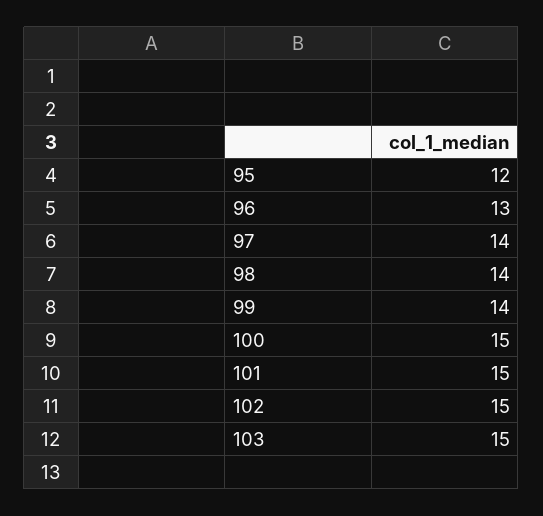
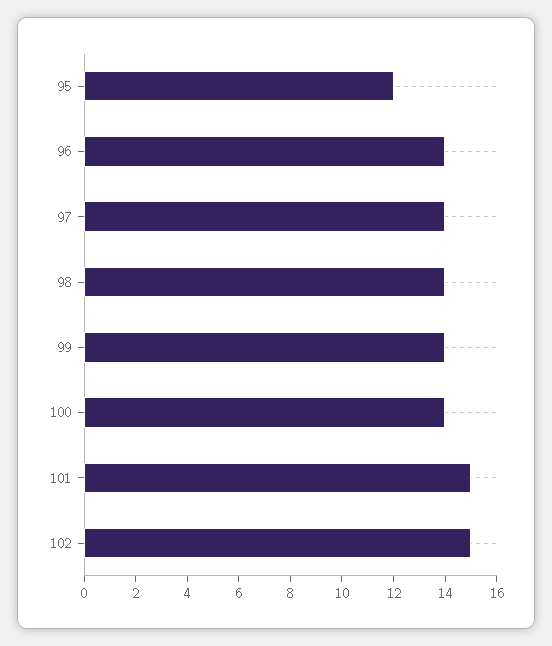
  {
    "95": 12,
-   "96": 13,
+   "96": 14,
    "97": 14,
    "98": 14,
    "99": 14,
-   "100": 15,
+   "100": 14,
    "101": 15,
-   "102": 15,
+   "102": 15
-   "103": 15
  }

